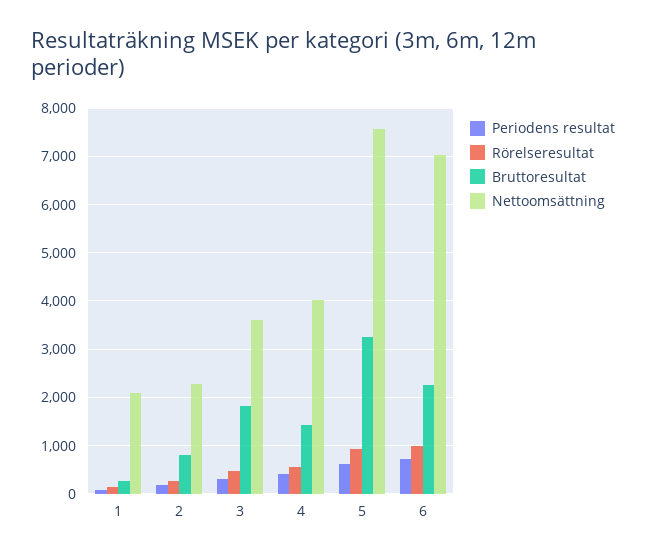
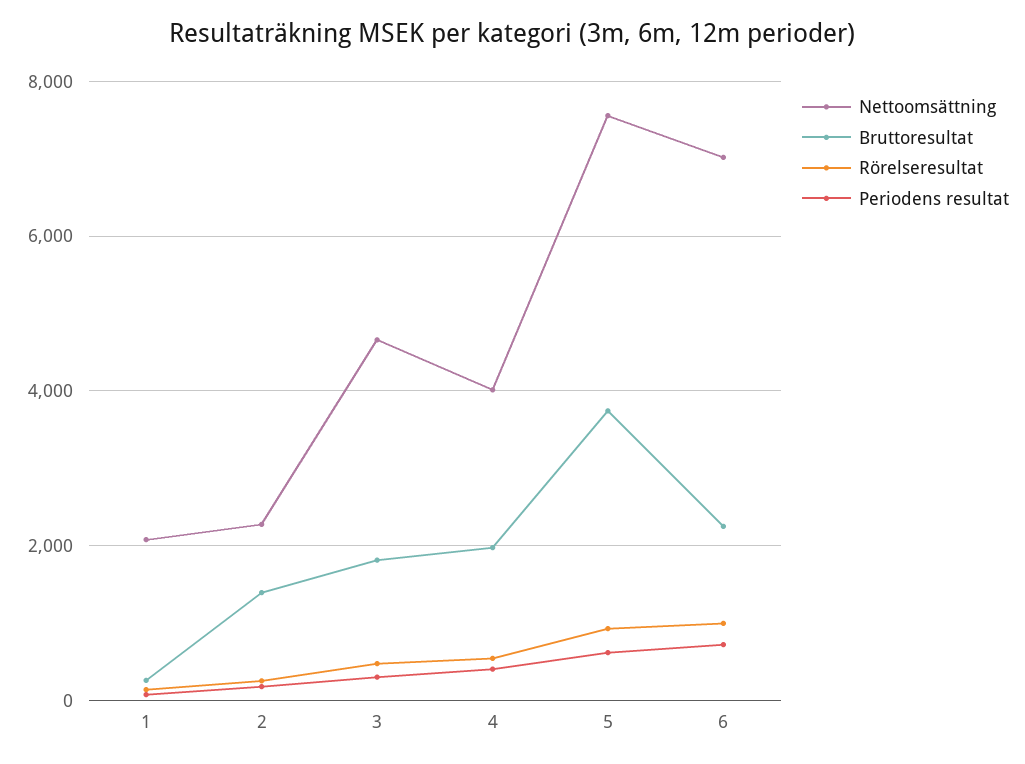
  {
    "Periodens resultat": {
      "1": 0,
      "2": 200,
      "3": 400,
      "4": 400,
      "5": 600,
      "6": 800
    },
    "Rörelseresultat": {
      "1": 200,
      "2": 200,
      "3": 400,
      "4": 600,
      "5": 1000,
      "6": 1000
    },
    "Bruttoresultat": {
      "1": 200,
-     "2": 800,
+     "2": 1400,
      "3": 1800,
-     "4": 1400,
+     "4": 2000,
-     "5": 3200,
+     "5": 3800,
      "6": 2200
    },
    "Nettoomsättning": {
      "1": 2000,
      "2": 2200,
-     "3": 3600,
+     "3": 4600,
      "4": 4000,
      "5": 7600,
      "6": 7000
    }
  }

